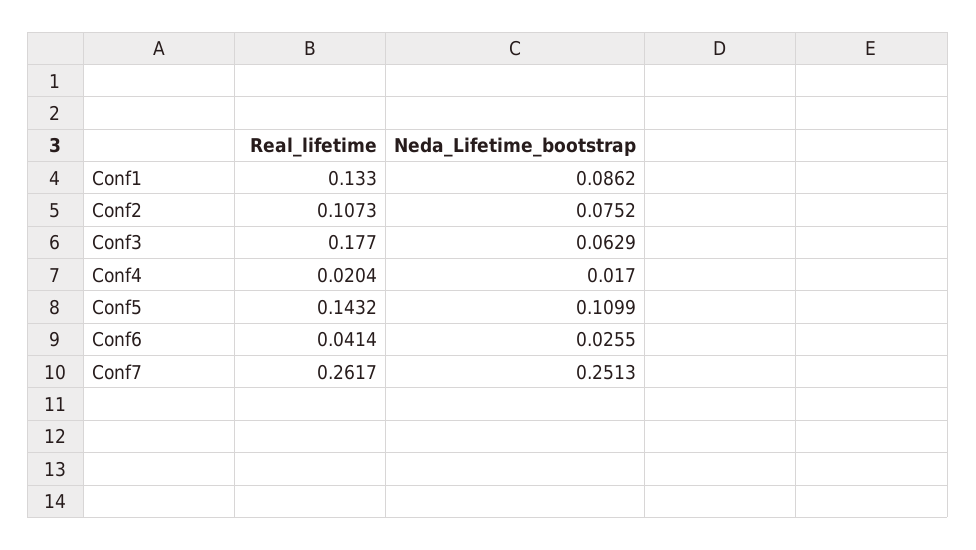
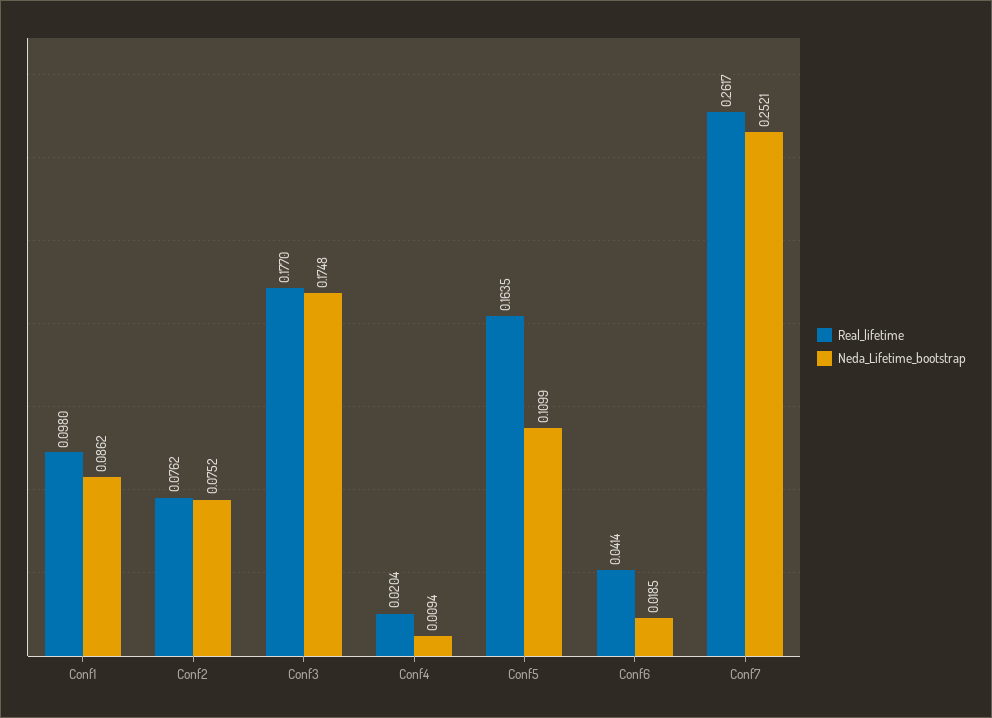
  {
    "Real_lifetime": {
-     "Conf1": 0.133,
+     "Conf1": 0.098,
-     "Conf2": 0.1073,
+     "Conf2": 0.0762,
      "Conf3": 0.177,
      "Conf4": 0.0204,
-     "Conf5": 0.1432,
+     "Conf5": 0.1635,
      "Conf6": 0.0414,
      "Conf7": 0.2617
    },
    "Neda_Lifetime_bootstrap": {
      "Conf1": 0.0862,
      "Conf2": 0.0752,
-     "Conf3": 0.0629,
+     "Conf3": 0.1748,
-     "Conf4": 0.017,
+     "Conf4": 0.0094,
      "Conf5": 0.1099,
-     "Conf6": 0.0255,
+     "Conf6": 0.0185,
-     "Conf7": 0.2513
+     "Conf7": 0.2521
    }
  }

